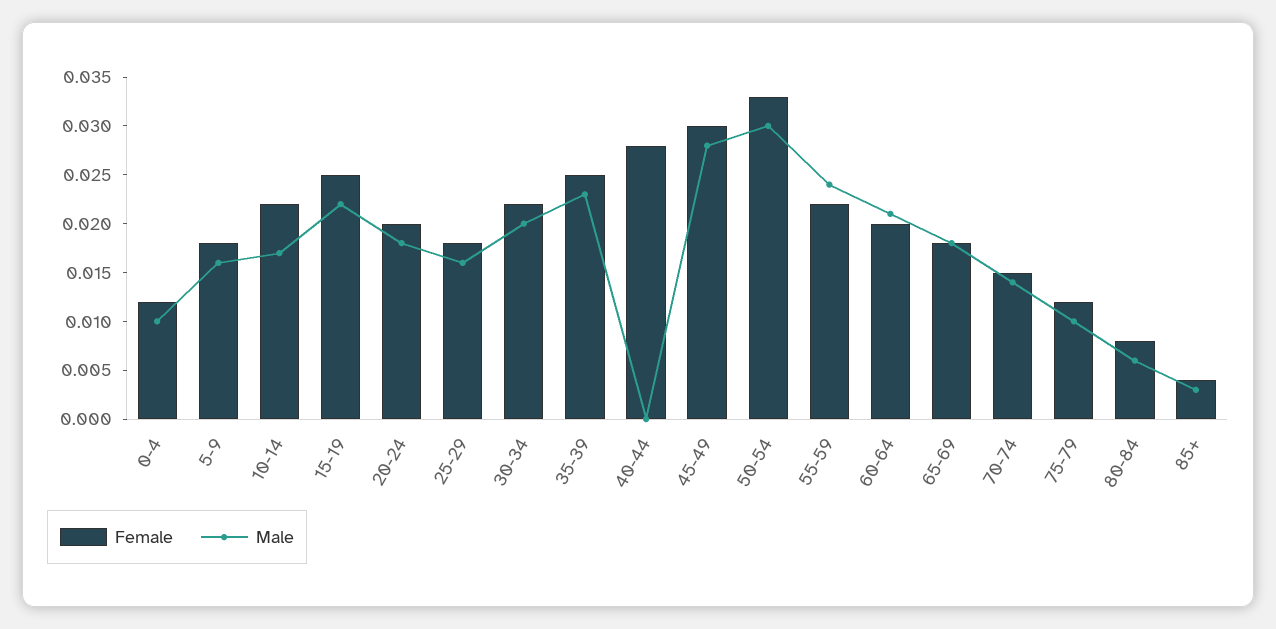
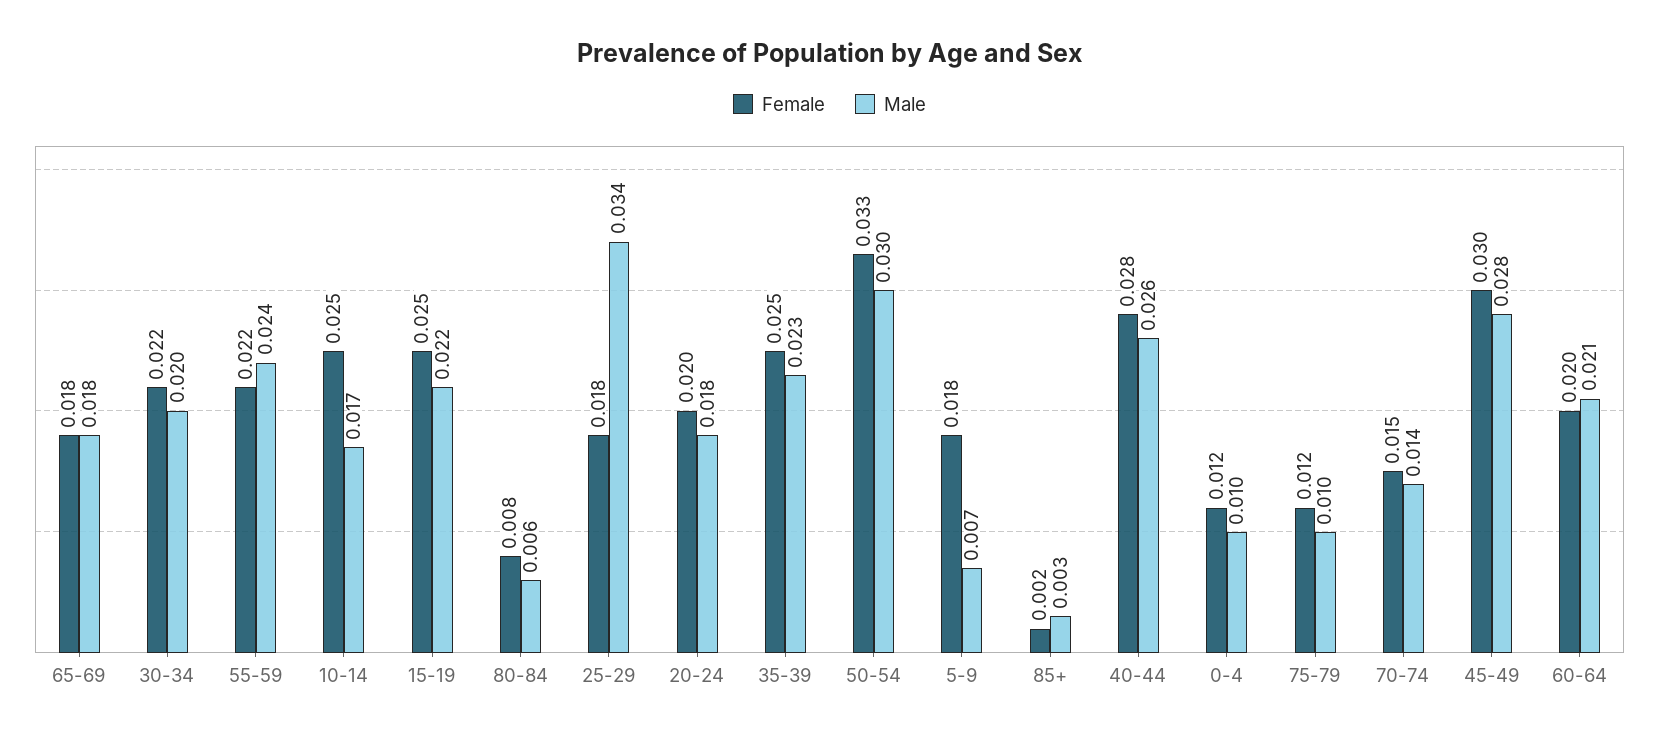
  {
    "Female": {
      "0-4": 0.012,
      "5-9": 0.018,
-     "10-14": 0.022,
+     "10-14": 0.025,
      "15-19": 0.025,
      "20-24": 0.02,
      "25-29": 0.018,
      "30-34": 0.022,
      "35-39": 0.025,
      "40-44": 0.028,
      "45-49": 0.03,
      "50-54": 0.033,
      "55-59": 0.022,
      "60-64": 0.02,
      "65-69": 0.018,
      "70-74": 0.015,
      "75-79": 0.012,
      "80-84": 0.008,
-     "85+": 0.004
+     "85+": 0.002
    },
    "Male": {
      "0-4": 0.01,
-     "5-9": 0.016,
+     "5-9": 0.007,
      "10-14": 0.017,
      "15-19": 0.022,
      "20-24": 0.018,
-     "25-29": 0.016,
+     "25-29": 0.034,
      "30-34": 0.02,
      "35-39": 0.023,
-     "40-44": 0,
+     "40-44": 0.026,
      "45-49": 0.028,
      "50-54": 0.03,
      "55-59": 0.024,
      "60-64": 0.021,
      "65-69": 0.018,
      "70-74": 0.014,
      "75-79": 0.01,
      "80-84": 0.006,
      "85+": 0.003
    }
  }

